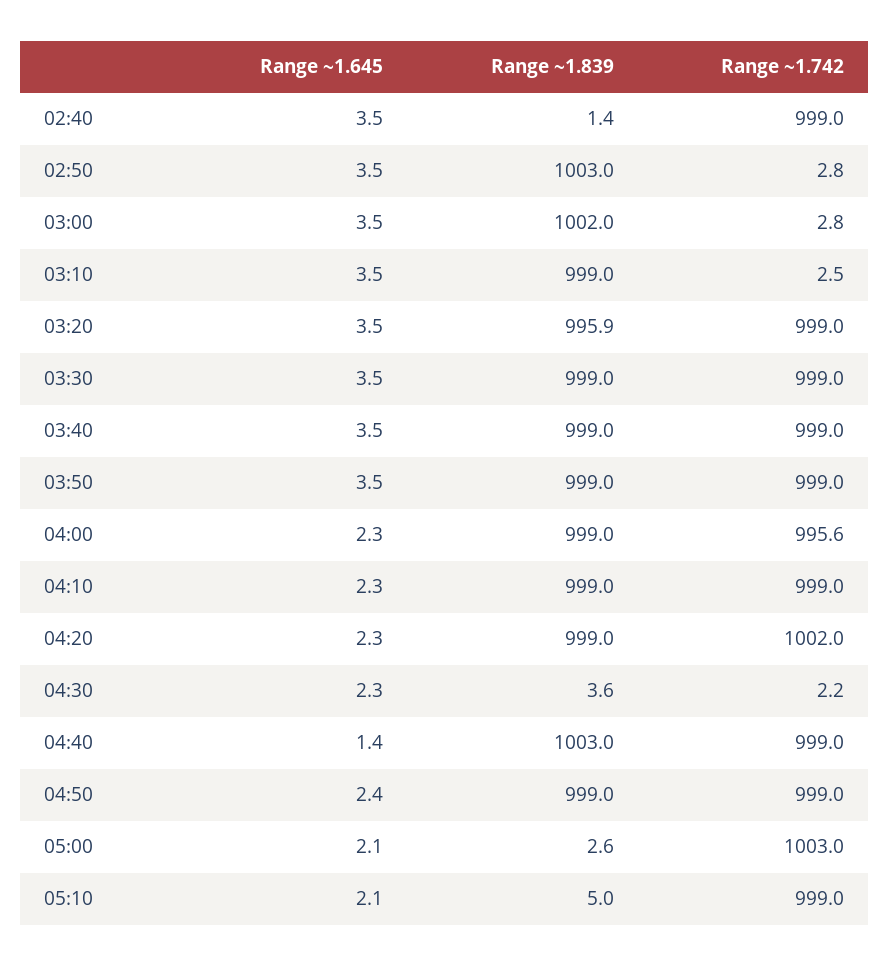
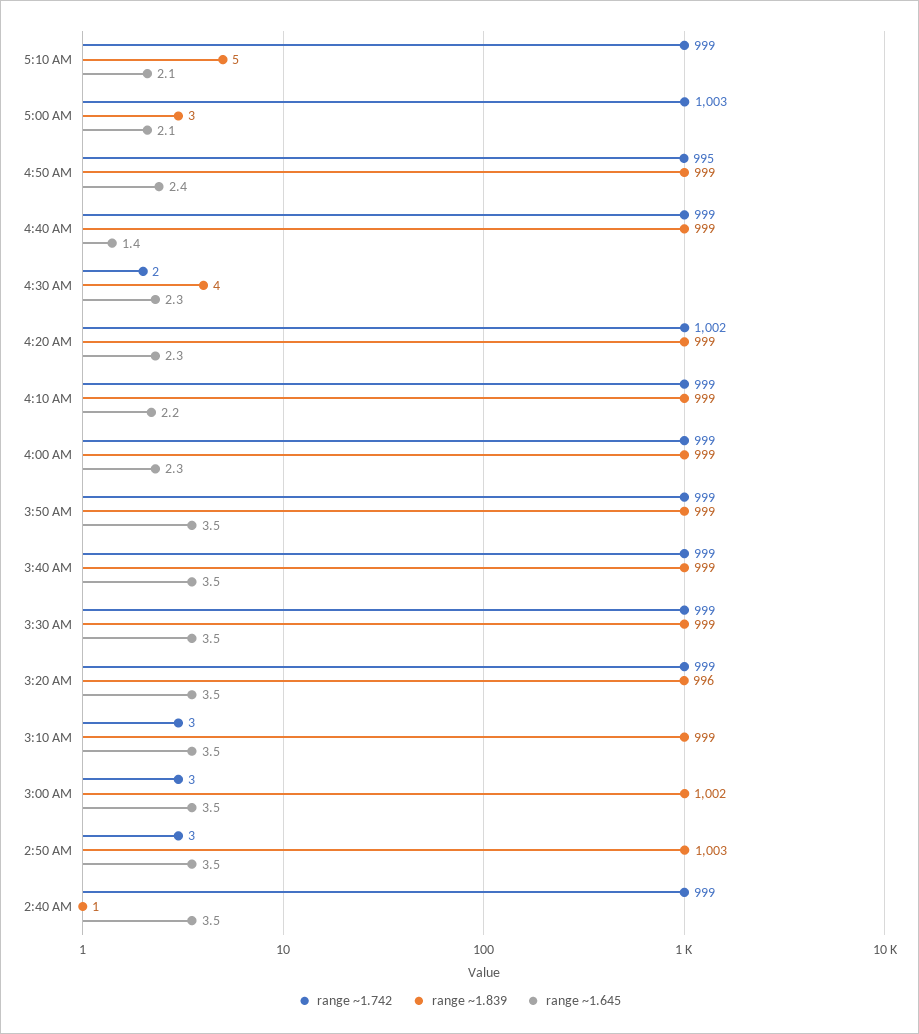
  {
    "Range ~1.645": {
      "02:40": 3.5,
      "02:50": 3.5,
      "03:00": 3.5,
      "03:10": 3.5,
      "03:20": 3.5,
      "03:30": 3.5,
      "03:40": 3.5,
      "03:50": 3.5,
      "04:00": 2.3,
-     "04:10": 2.3,
+     "04:10": 2.2,
      "04:20": 2.3,
      "04:30": 2.3,
      "04:40": 1.4,
      "04:50": 2.4,
      "05:00": 2.1,
      "05:10": 2.1
    },
    "Range ~1.839": {
      "02:40": 1.4,
      "02:50": 1003,
      "03:00": 1002,
      "03:10": 999,
      "03:20": 995.9,
      "03:30": 999,
      "03:40": 999,
      "03:50": 999,
      "04:00": 999,
      "04:10": 999,
      "04:20": 999,
      "04:30": 3.6,
-     "04:40": 1003,
+     "04:40": 999,
      "04:50": 999,
      "05:00": 2.6,
      "05:10": 5
    },
    "Range ~1.742": {
      "02:40": 999,
      "02:50": 2.8,
      "03:00": 2.8,
      "03:10": 2.5,
      "03:20": 999,
      "03:30": 999,
      "03:40": 999,
      "03:50": 999,
-     "04:00": 995.6,
+     "04:00": 999,
      "04:10": 999,
      "04:20": 1002,
      "04:30": 2.2,
      "04:40": 999,
-     "04:50": 999,
+     "04:50": 995,
      "05:00": 1003,
      "05:10": 999
    }
  }

